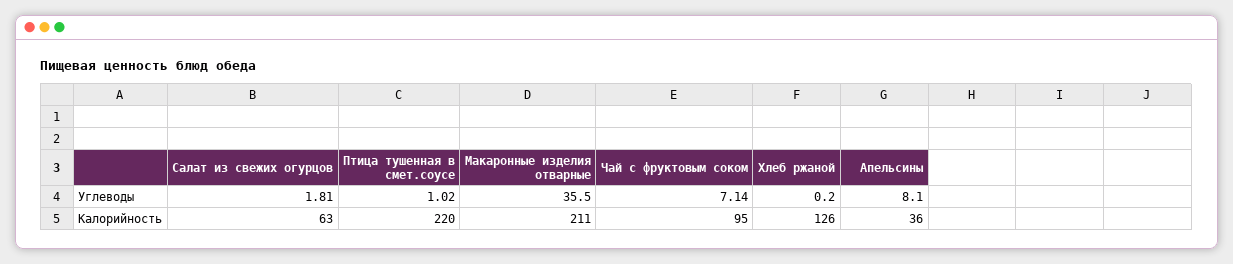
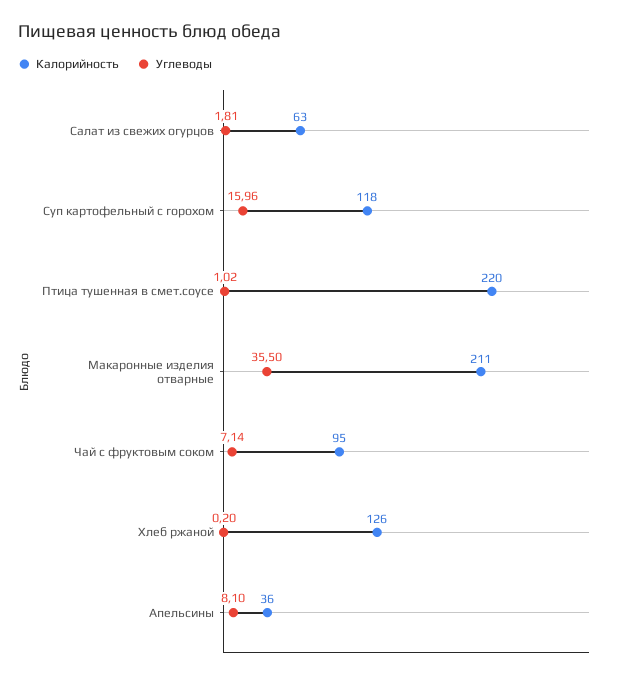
  {
    "Углеводы": {
      "Салат из свежих огурцов": 1.81,
      "Птица тушенная в смет.соусе": 1.02,
      "Макаронные изделия отварные": 35.5,
      "Чай с фруктовым соком": 7.14,
      "Хлеб ржаной": 0.2,
-     "Апельсины": 8.1
+     "Апельсины": 8.1,
+     "Суп картофельный с горохом": 15.96
    },
    "Калорийность": {
      "Салат из свежих огурцов": 63,
      "Птица тушенная в смет.соусе": 220,
      "Макаронные изделия отварные": 211,
      "Чай с фруктовым соком": 95,
      "Хлеб ржаной": 126,
-     "Апельсины": 36
+     "Апельсины": 36,
+     "Суп картофельный с горохом": 118
    }
  }

